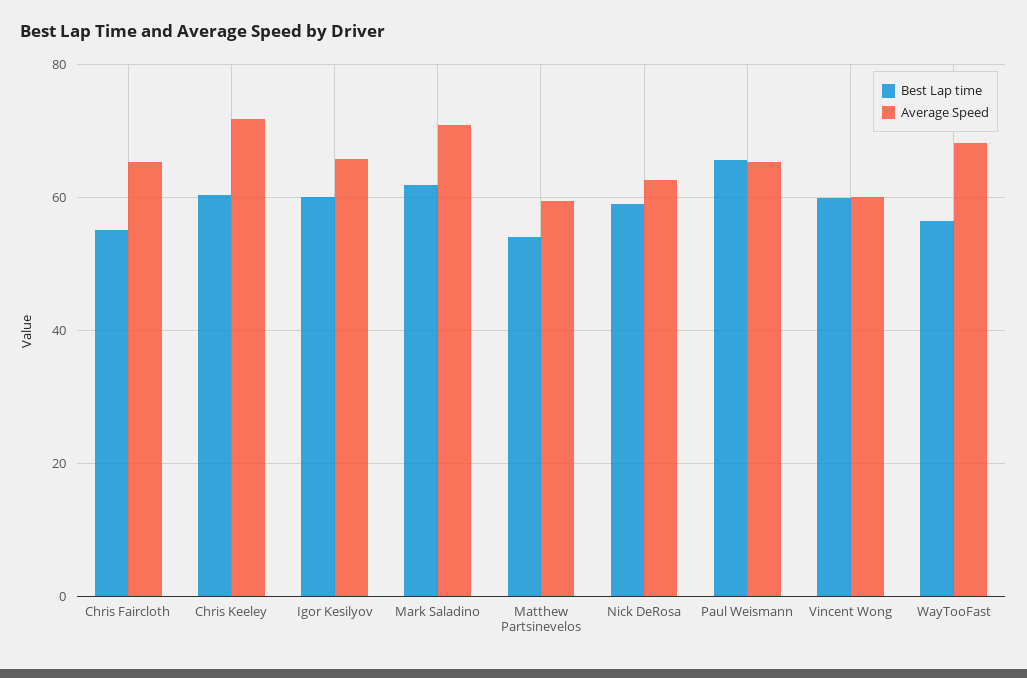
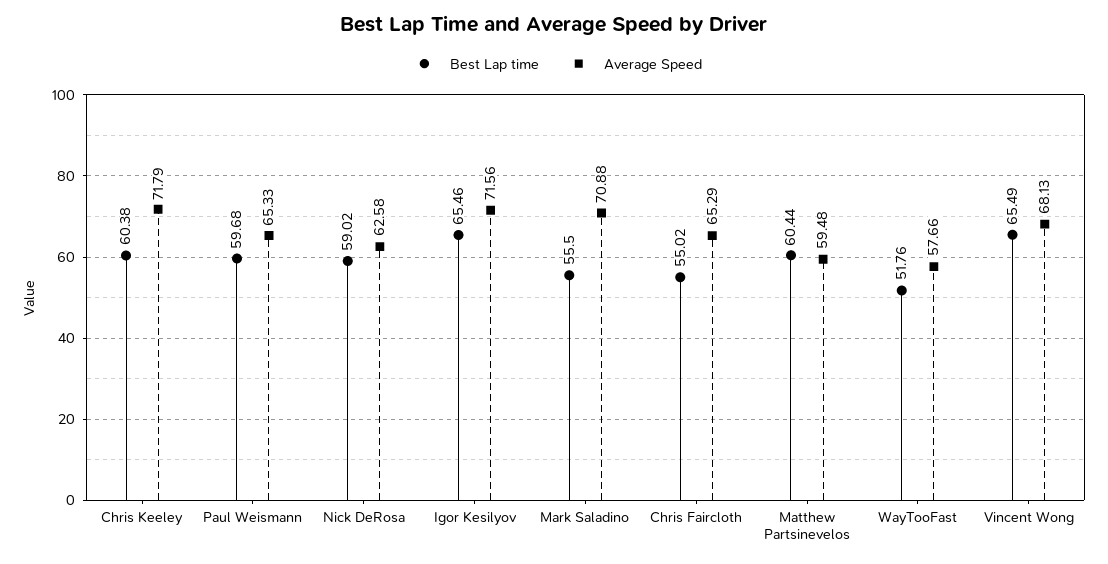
  {
    "Best Lap time": {
      "Chris Faircloth": 55.02,
      "Chris Keeley": 60.38,
-     "Igor Kesilyov": 60,
+     "Igor Kesilyov": 65.46,
-     "Mark Saladino": 62,
+     "Mark Saladino": 55.5,
-     "Matthew Partsinevelos": 54,
+     "Matthew Partsinevelos": 60.44,
      "Nick DeRosa": 59.02,
-     "Paul Weismann": 66,
+     "Paul Weismann": 59.68,
-     "Vincent Wong": 60,
+     "Vincent Wong": 65.49,
-     "WayTooFast": 56
+     "WayTooFast": 51.76
    },
    "Average Speed": {
      "Chris Faircloth": 65.29,
      "Chris Keeley": 71.79,
-     "Igor Kesilyov": 66,
+     "Igor Kesilyov": 71.56,
      "Mark Saladino": 70.88,
      "Matthew Partsinevelos": 59.48,
      "Nick DeRosa": 62.58,
      "Paul Weismann": 65.33,
-     "Vincent Wong": 60,
+     "Vincent Wong": 68.13,
-     "WayTooFast": 68
+     "WayTooFast": 57.66
    }
  }

